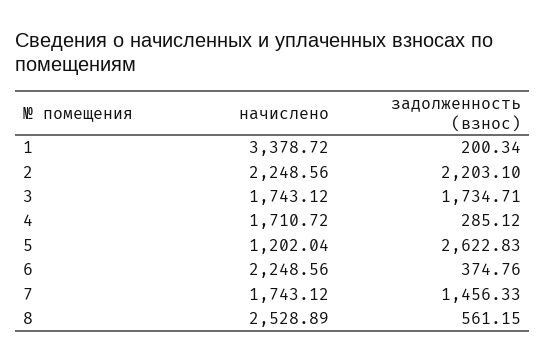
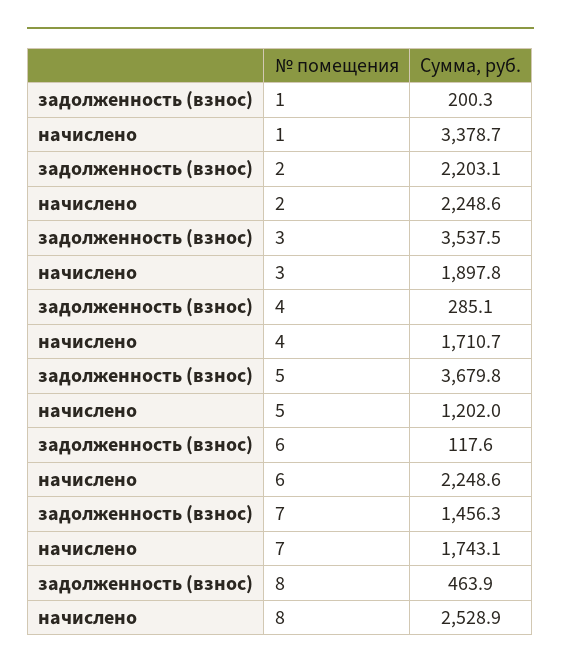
  {
    "начислено": {
      "1": 3378.72,
      "2": 2248.56,
-     "3": 1743.12,
+     "3": 1897.8,
      "4": 1710.72,
      "5": 1202.04,
      "6": 2248.56,
      "7": 1743.12,
      "8": 2528.89
    },
    "задолженность (взнос)": {
      "1": 200.34,
      "2": 2203.1,
-     "3": 1734.71,
+     "3": 3537.5,
      "4": 285.12,
-     "5": 2622.83,
+     "5": 3679.8,
-     "6": 374.76,
+     "6": 117.6,
      "7": 1456.33,
-     "8": 561.15
+     "8": 463.9
    }
  }

